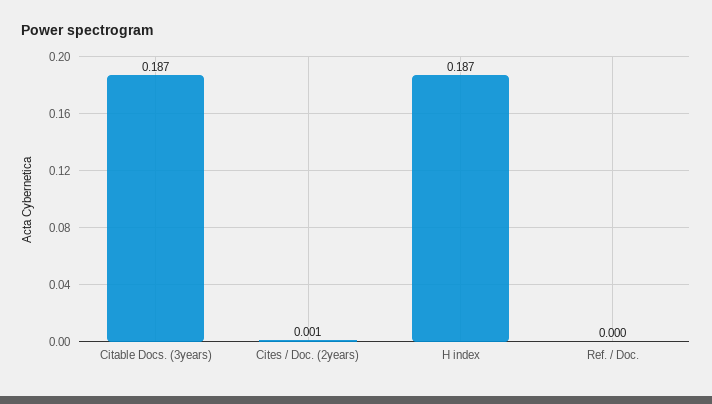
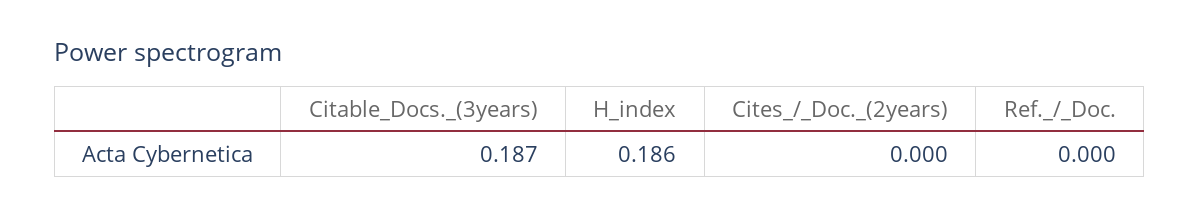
  {
    "Citable Docs. (3years)": 0.187,
-   "Cites / Doc. (2years)": 0.001,
+   "Cites / Doc. (2years)": 0,
-   "H index": 0.187,
+   "H index": 0.186,
    "Ref. / Doc.": 0
  }

